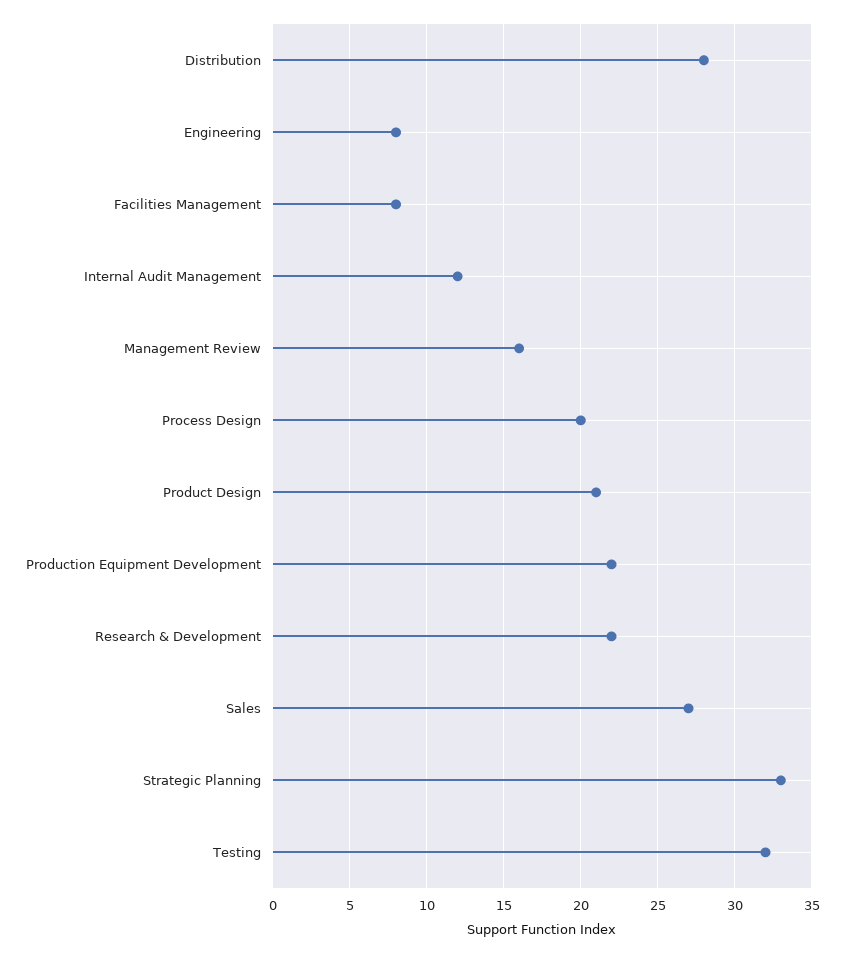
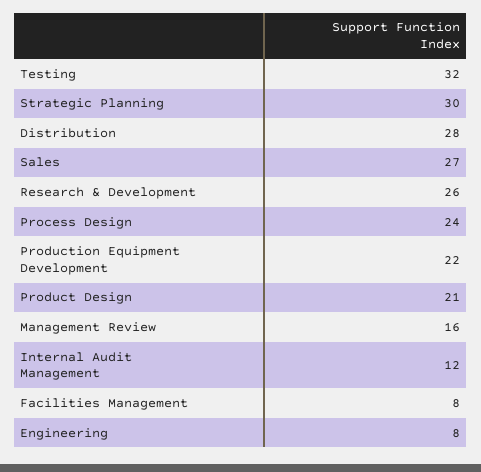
  {
    "Distribution": 28,
    "Engineering": 8,
    "Facilities Management": 8,
    "Internal Audit Management": 12,
    "Management Review": 16,
-   "Process Design": 20,
+   "Process Design": 24,
    "Product Design": 21,
    "Production Equipment Development": 22,
-   "Research & Development": 22,
+   "Research & Development": 26,
    "Sales": 27,
-   "Strategic Planning": 33,
+   "Strategic Planning": 30,
    "Testing": 32
  }

